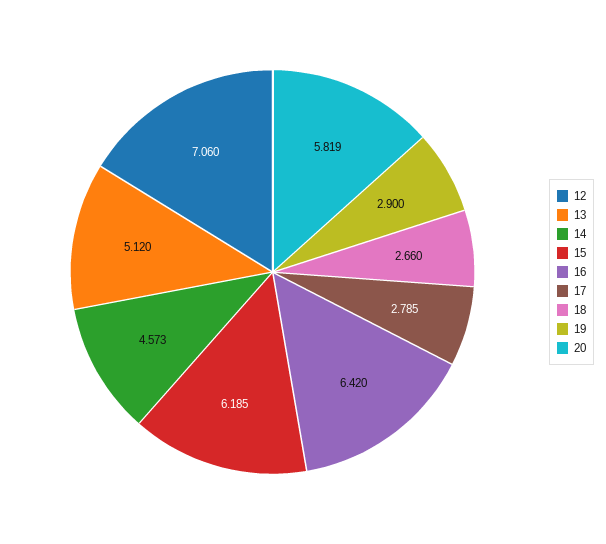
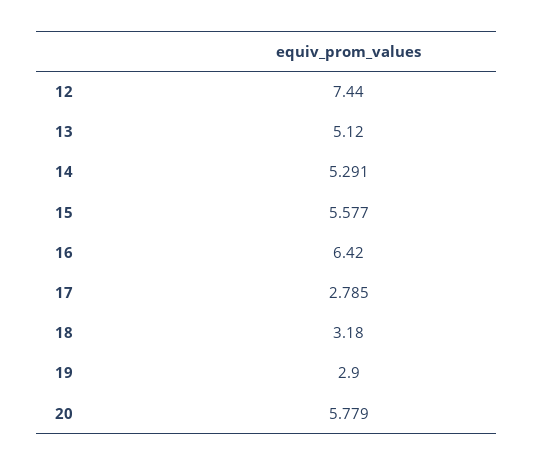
  {
-   "12": 7.06,
+   "12": 7.44,
    "13": 5.12,
-   "14": 4.573,
+   "14": 5.291,
-   "15": 6.185,
+   "15": 5.577,
    "16": 6.42,
    "17": 2.785,
-   "18": 2.66,
+   "18": 3.18,
    "19": 2.9,
-   "20": 5.819
+   "20": 5.779
  }

